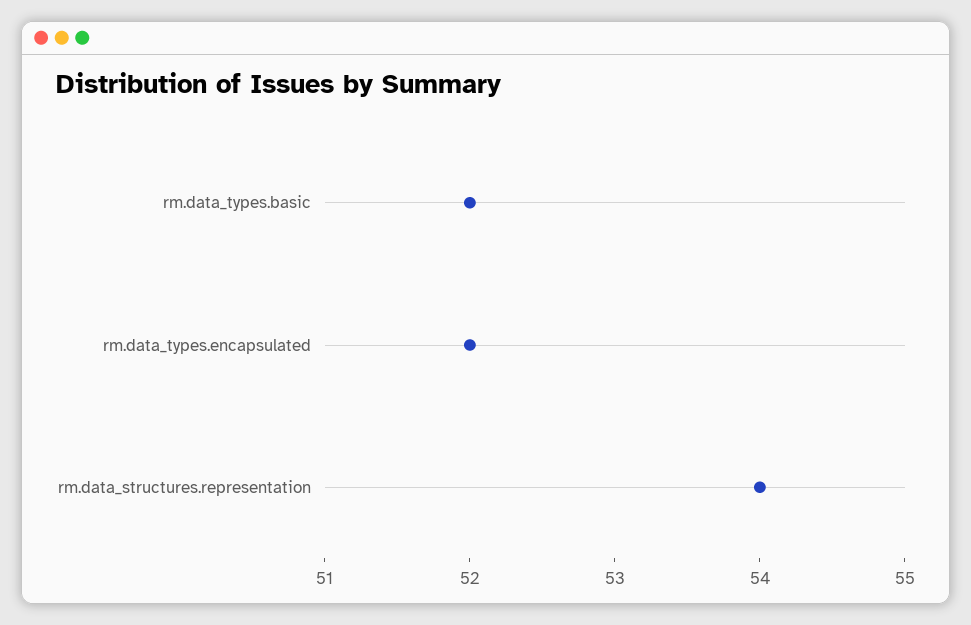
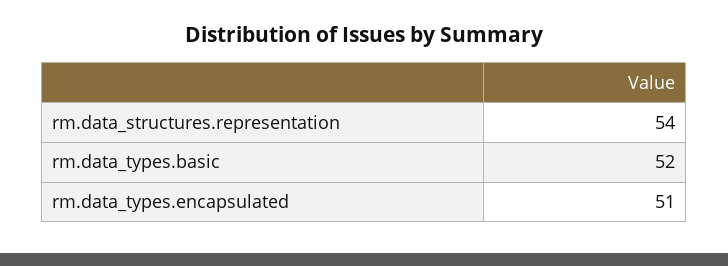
  {
    "rm.data_types.basic": 52,
-   "rm.data_types.encapsulated": 52,
+   "rm.data_types.encapsulated": 51,
    "rm.data_structures.representation": 54
  }

